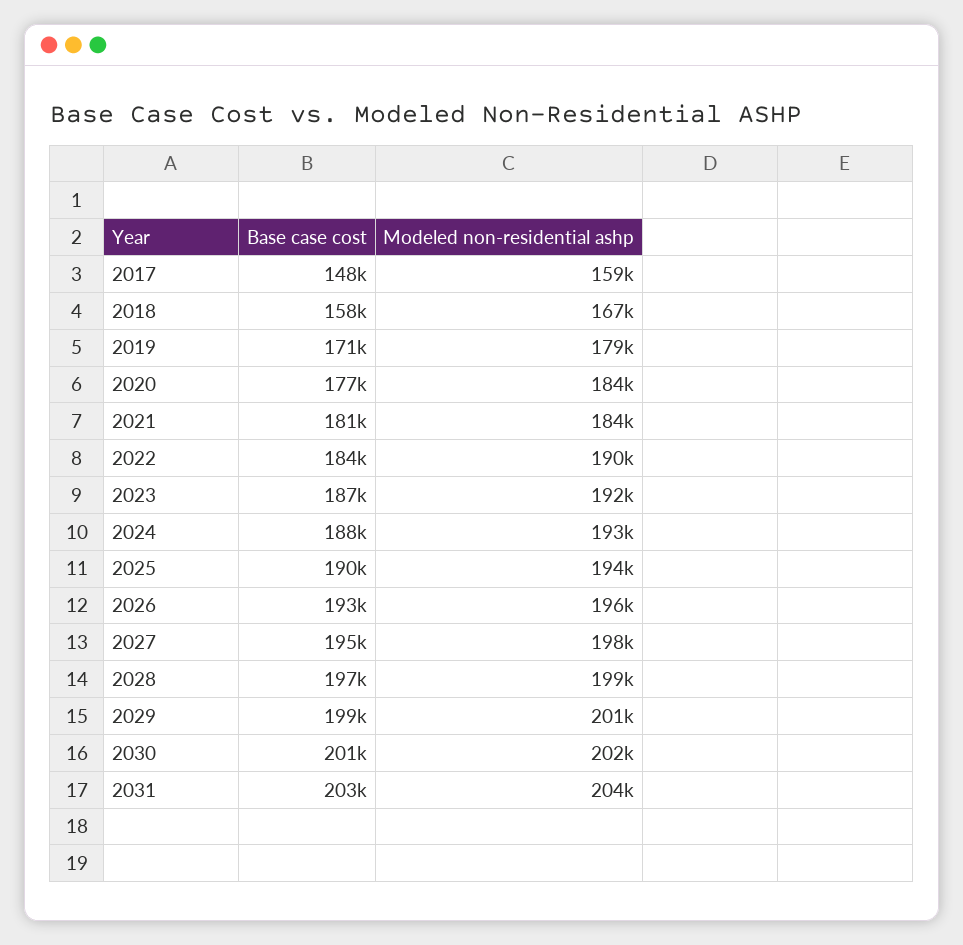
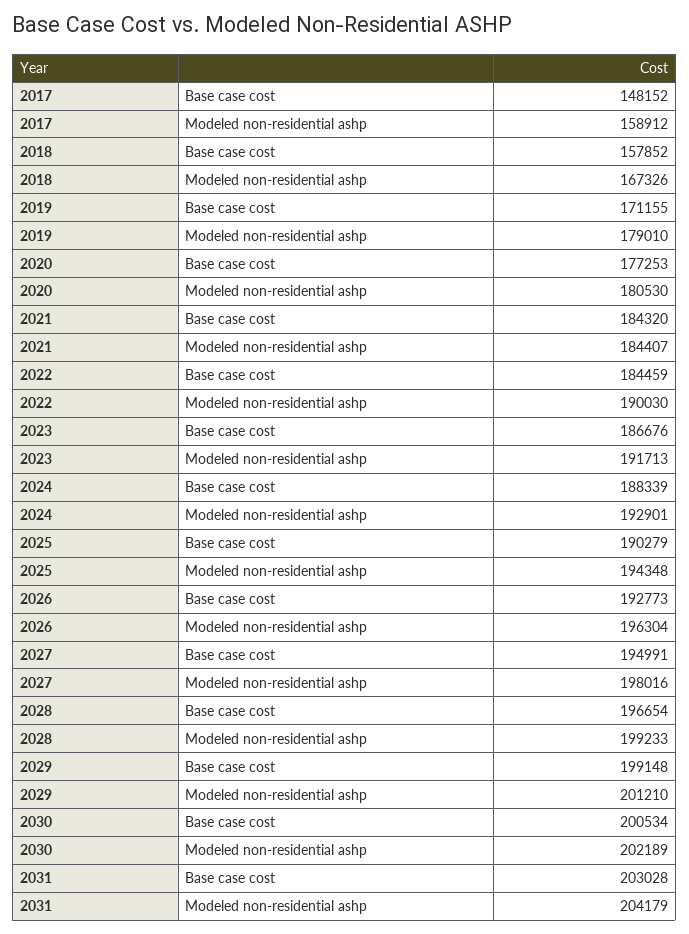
  {
    "Base case cost": {
      "2017": 148152,
      "2018": 157852,
      "2019": 171155,
      "2020": 177253,
-     "2021": 181000,
+     "2021": 184320,
      "2022": 184459,
      "2023": 186676,
      "2024": 188339,
      "2025": 190279,
      "2026": 192773,
      "2027": 194991,
      "2028": 196654,
      "2029": 199148,
      "2030": 200534,
      "2031": 203028
    },
    "Modeled non-residential ashp": {
      "2017": 158912,
      "2018": 167326,
      "2019": 179010,
-     "2020": 184000,
+     "2020": 180530,
      "2021": 184407,
      "2022": 190030,
      "2023": 191713,
      "2024": 192901,
      "2025": 194348,
      "2026": 196304,
      "2027": 198016,
      "2028": 199233,
      "2029": 201210,
      "2030": 202189,
      "2031": 204179
    }
  }

